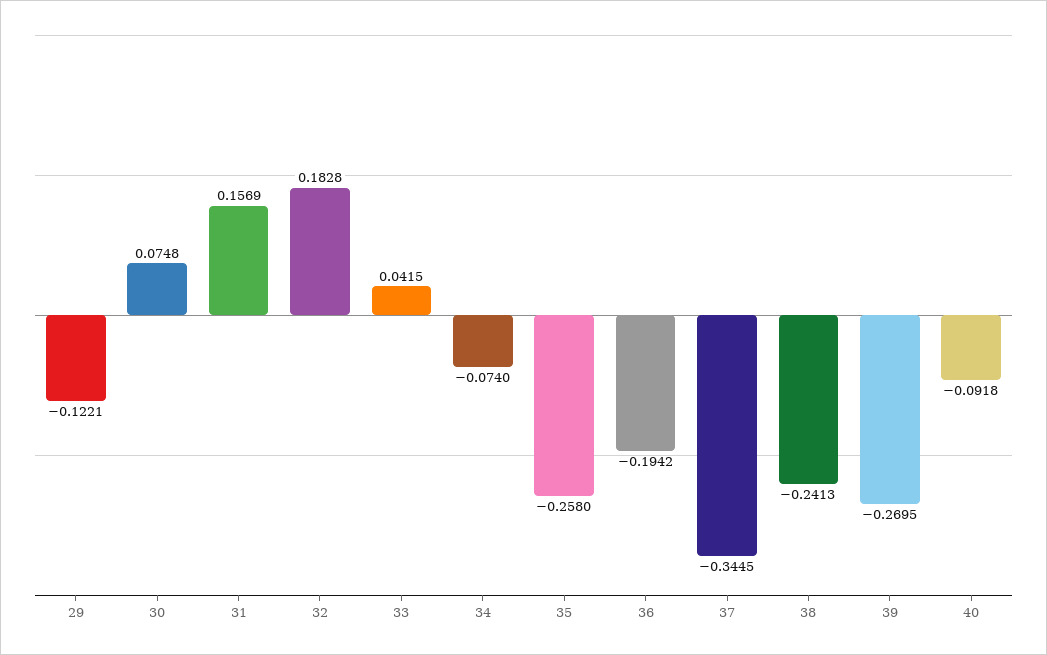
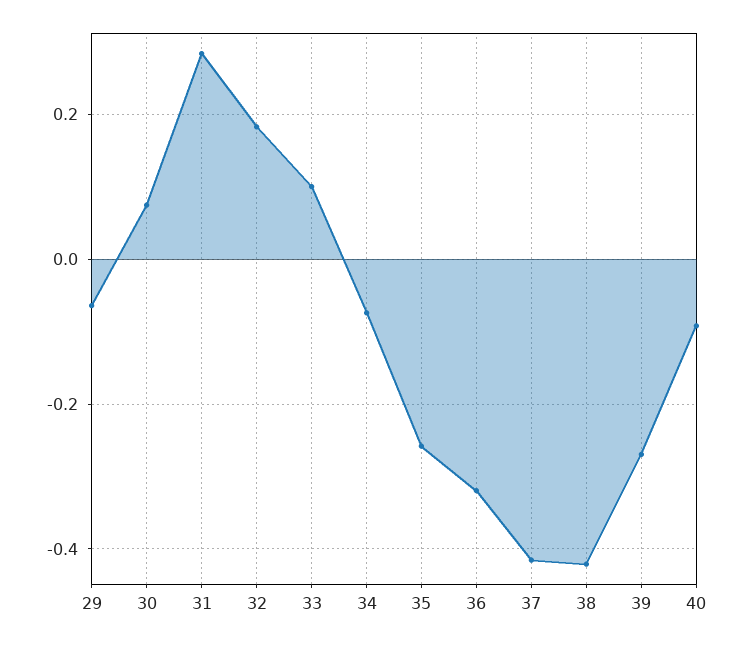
  {
-   "29": -0.1221,
+   "29": -0.06,
    "30": 0.0748,
-   "31": 0.1569,
+   "31": 0.28,
    "32": 0.1828,
-   "33": 0.0415,
+   "33": 0.1,
    "34": -0.074,
    "35": -0.258,
-   "36": -0.1942,
+   "36": -0.32,
-   "37": -0.3445,
+   "37": -0.42,
-   "38": -0.2413,
+   "38": -0.42,
    "39": -0.2695,
    "40": -0.0918
  }

